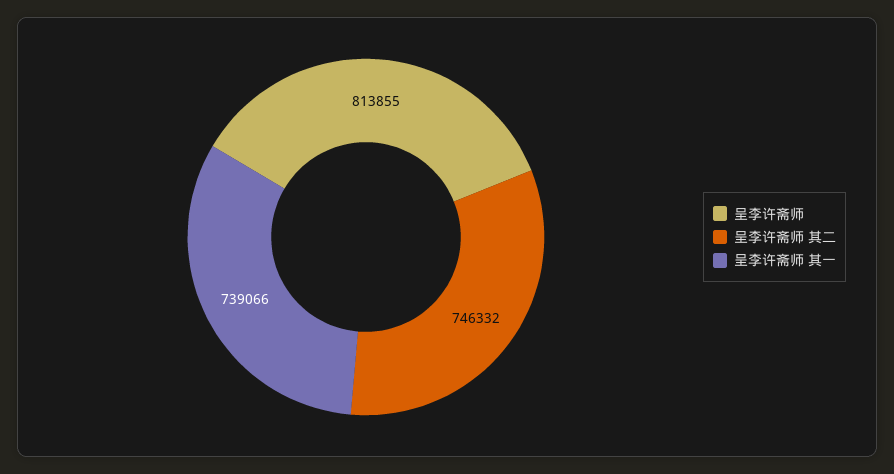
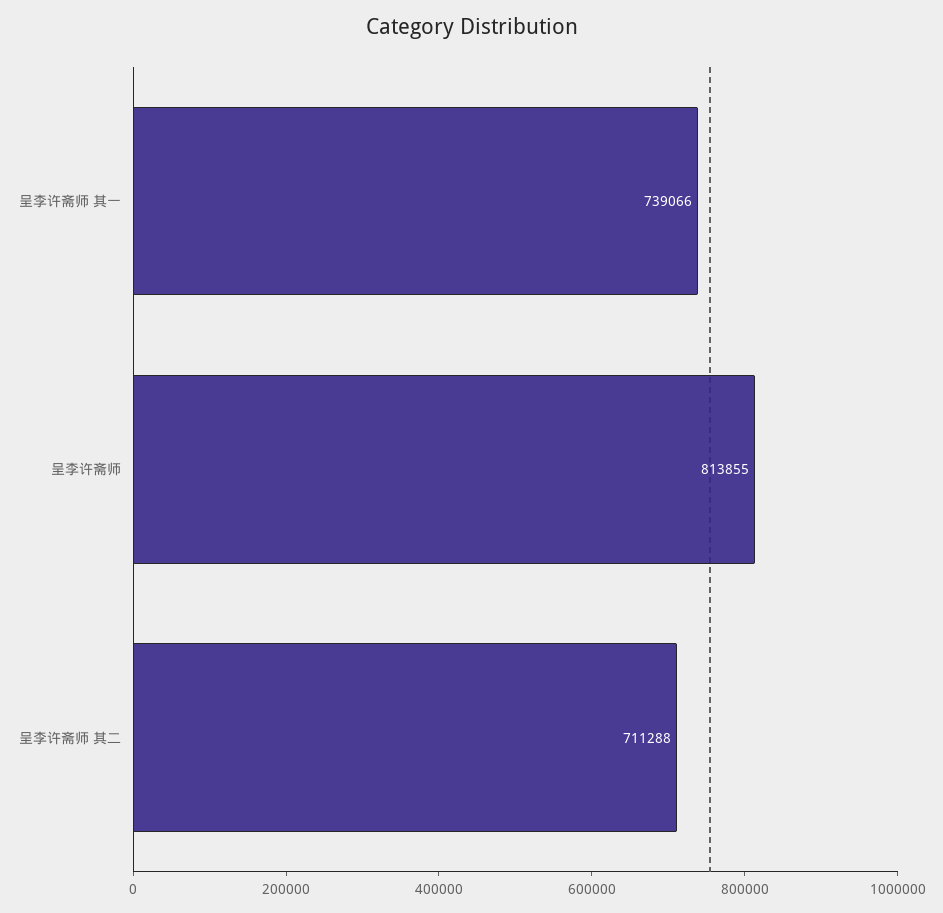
  {
    "呈李许斋师": 813855,
-   "呈李许斋师 其二": 746332,
+   "呈李许斋师 其二": 711288,
    "呈李许斋师 其一": 739066
  }

